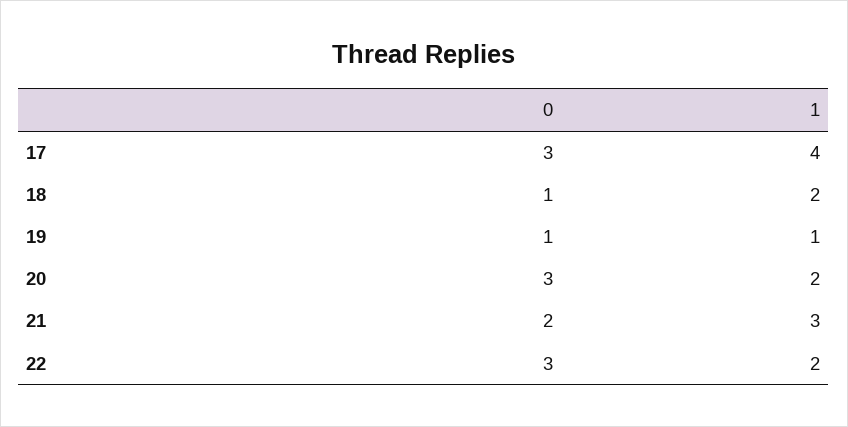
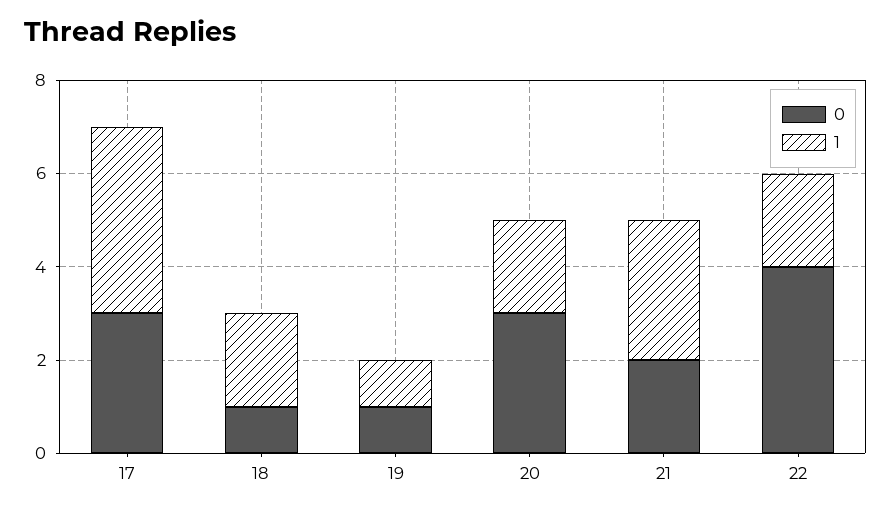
  {
    "0": {
      "17": 3,
      "18": 1,
      "19": 1,
      "20": 3,
      "21": 2,
-     "22": 3
+     "22": 4
    },
    "1": {
      "17": 4,
      "18": 2,
      "19": 1,
      "20": 2,
      "21": 3,
      "22": 2
    }
  }

